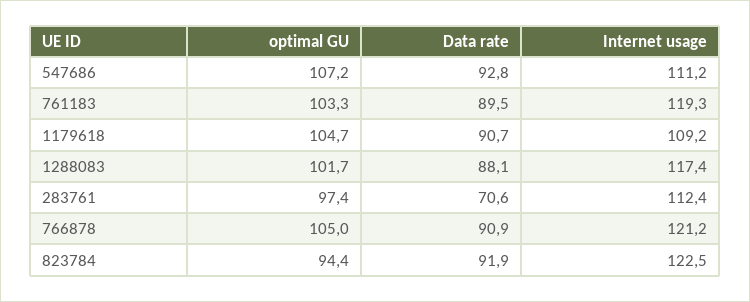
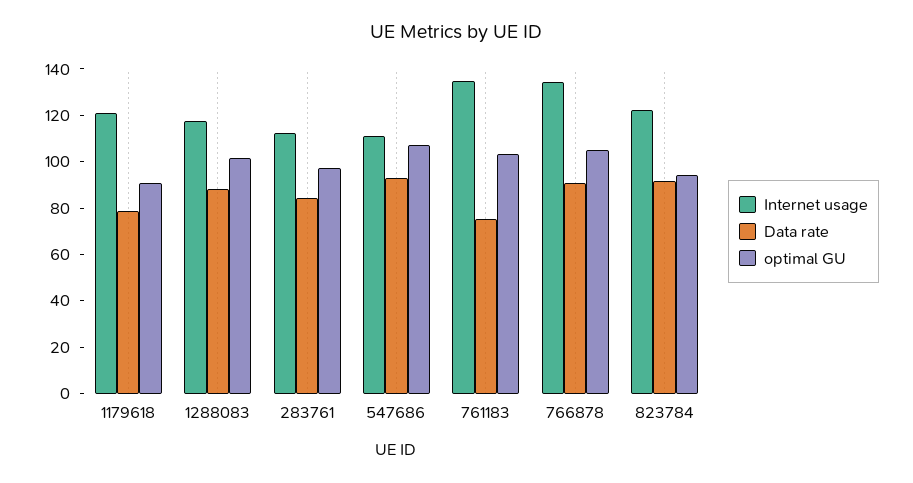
  {
    "optimal GU": {
      "547686": 107.2,
      "761183": 103.3,
-     "1179618": 104.7,
+     "1179618": 90,
      "1288083": 101.7,
      "283761": 97.4,
      "766878": 105,
      "823784": 94.4
    },
    "Data rate": {
      "547686": 92.8,
-     "761183": 89.5,
+     "761183": 75,
-     "1179618": 90.7,
+     "1179618": 80,
      "1288083": 88.1,
-     "283761": 70.6,
+     "283761": 85,
      "766878": 90.9,
      "823784": 91.9
    },
    "Internet usage": {
      "547686": 111.2,
-     "761183": 119.3,
+     "761183": 135,
-     "1179618": 109.2,
+     "1179618": 120,
      "1288083": 117.4,
      "283761": 112.4,
-     "766878": 121.2,
+     "766878": 135,
      "823784": 122.5
    }
  }

